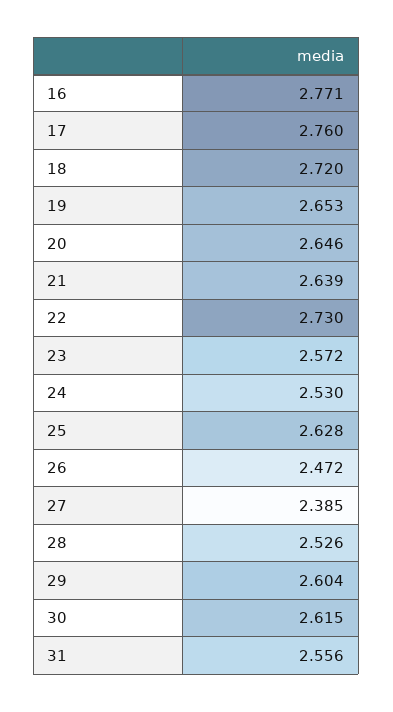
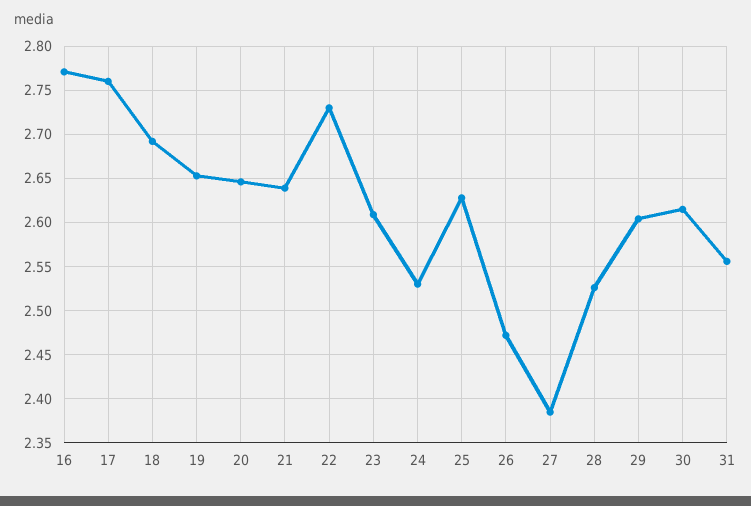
  {
    "16": 2.771,
    "17": 2.76,
-   "18": 2.72,
+   "18": 2.69,
    "19": 2.653,
    "20": 2.646,
    "21": 2.639,
    "22": 2.73,
-   "23": 2.572,
+   "23": 2.61,
    "24": 2.53,
    "25": 2.628,
    "26": 2.472,
    "27": 2.385,
    "28": 2.526,
    "29": 2.604,
    "30": 2.615,
    "31": 2.556
  }

